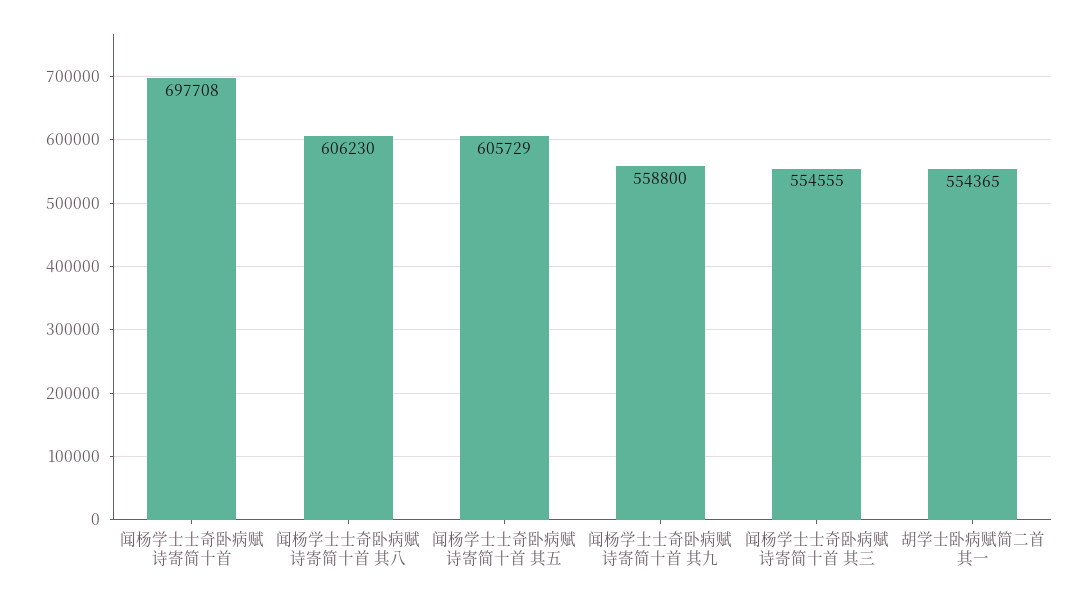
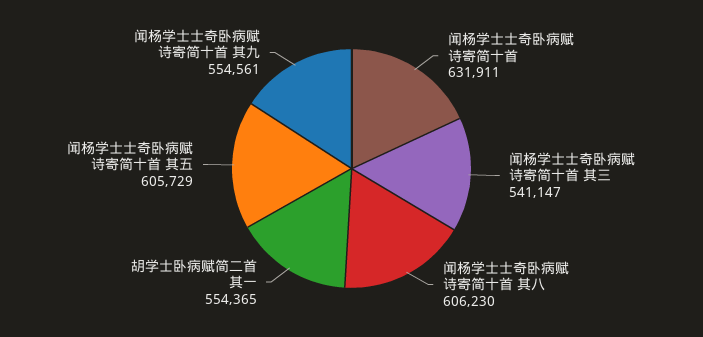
  {
-   "闻杨学士士奇卧病赋诗寄简十首": 697708,
+   "闻杨学士士奇卧病赋诗寄简十首": 631911,
    "闻杨学士士奇卧病赋诗寄简十首 其八": 606230,
    "闻杨学士士奇卧病赋诗寄简十首 其五": 605729,
-   "闻杨学士士奇卧病赋诗寄简十首 其九": 558800,
+   "闻杨学士士奇卧病赋诗寄简十首 其九": 554561,
-   "闻杨学士士奇卧病赋诗寄简十首 其三": 554555,
+   "闻杨学士士奇卧病赋诗寄简十首 其三": 541147,
    "胡学士卧病赋简二首 其一": 554365
  }

